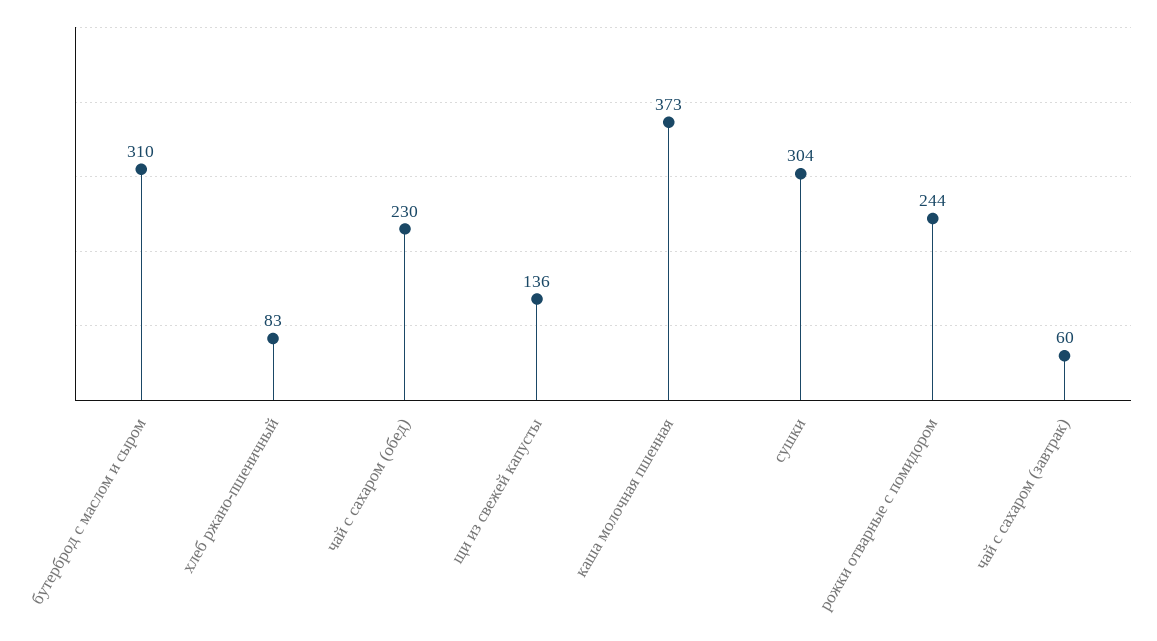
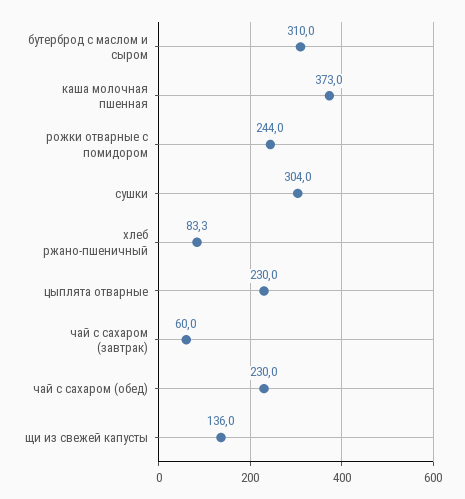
  {
    "бутерброд с маслом и сыром": 310,
    "хлеб ржано-пшеничный": 83.3,
    "чай с сахаром (обед)": 230,
    "щи из свежей капусты": 136,
    "каша молочная пшенная": 373,
    "сушки": 304,
    "рожки отварные с помидором": 244,
-   "чай с сахаром (завтрак)": 60
+   "чай с сахаром (завтрак)": 60,
+   "цыплята отварные": 230
  }

